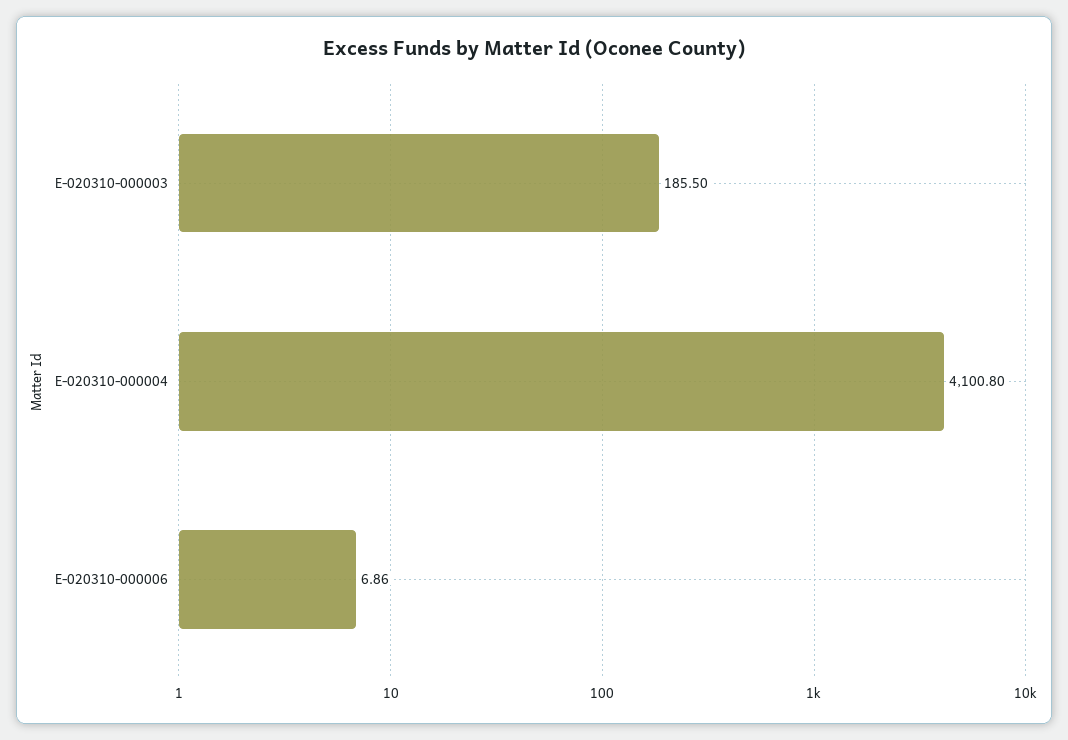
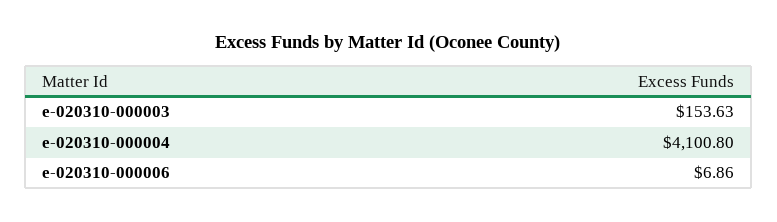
  {
-   "E-020310-000003": 185.5,
+   "E-020310-000003": 153.63,
    "E-020310-000004": 4100.8,
    "E-020310-000006": 6.86
  }

